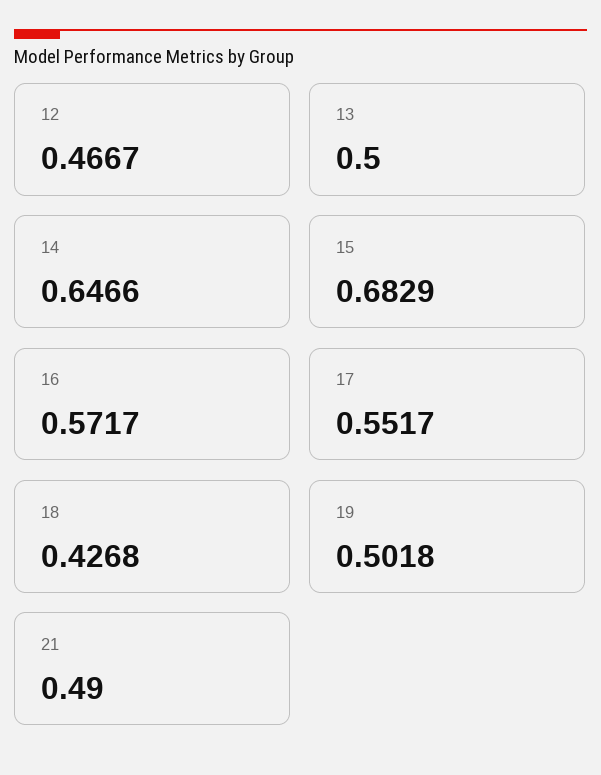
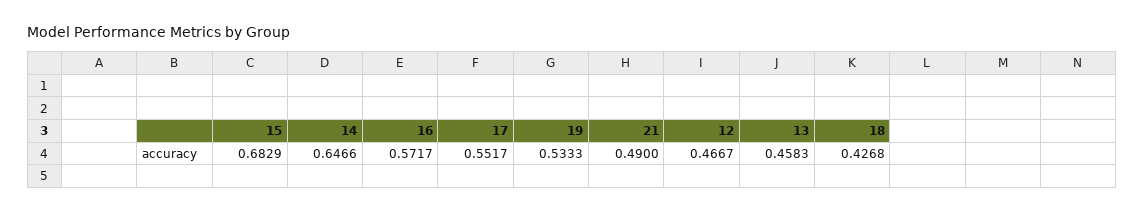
  {
    "12": 0.4667,
-   "13": 0.5,
+   "13": 0.4583,
    "14": 0.6466,
    "15": 0.6829,
    "16": 0.5717,
    "17": 0.5517,
    "18": 0.4268,
-   "19": 0.5018,
+   "19": 0.5333,
    "21": 0.49
  }

